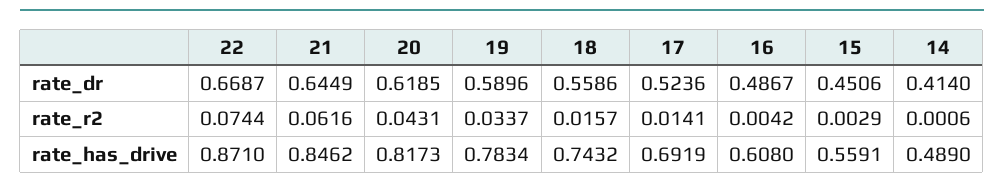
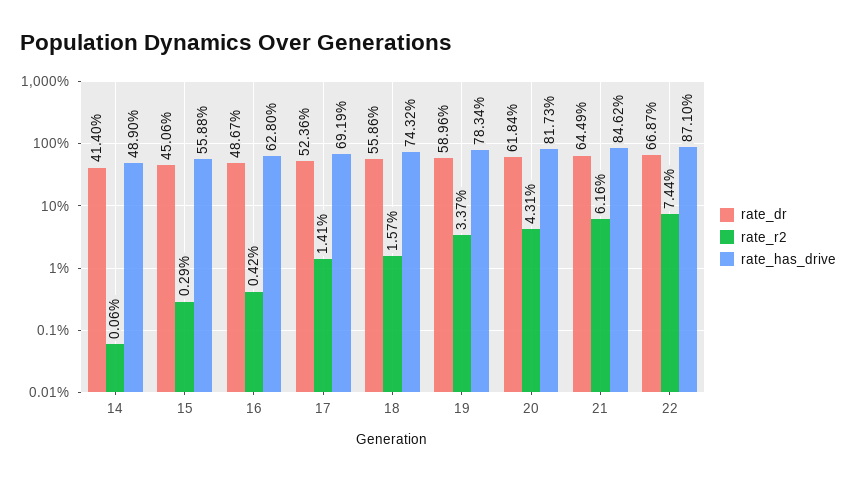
  {
    "rate_dr": {
      "22": 0.6687,
      "21": 0.6449,
-     "20": 0.6185,
+     "20": 0.6184,
      "19": 0.5896,
      "18": 0.5586,
      "17": 0.5236,
      "16": 0.4867,
      "15": 0.4506,
      "14": 0.414
    },
    "rate_r2": {
      "22": 0.0744,
      "21": 0.0616,
      "20": 0.0431,
      "19": 0.0337,
      "18": 0.0157,
      "17": 0.0141,
      "16": 0.0042,
      "15": 0.0029,
      "14": 0.0006
    },
    "rate_has_drive": {
      "22": 0.871,
      "21": 0.8462,
      "20": 0.8173,
      "19": 0.7834,
      "18": 0.7432,
      "17": 0.6919,
-     "16": 0.608,
+     "16": 0.628,
-     "15": 0.5591,
+     "15": 0.5588,
      "14": 0.489
    }
  }

